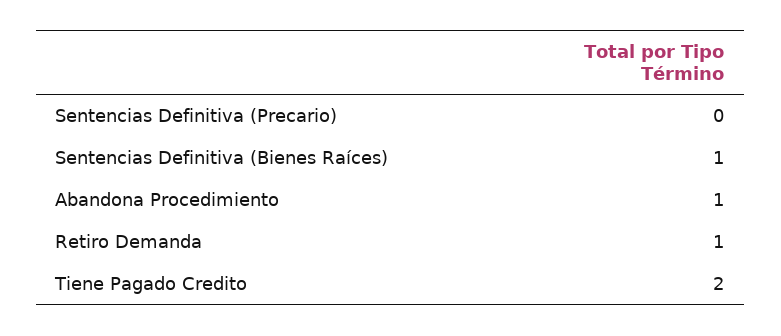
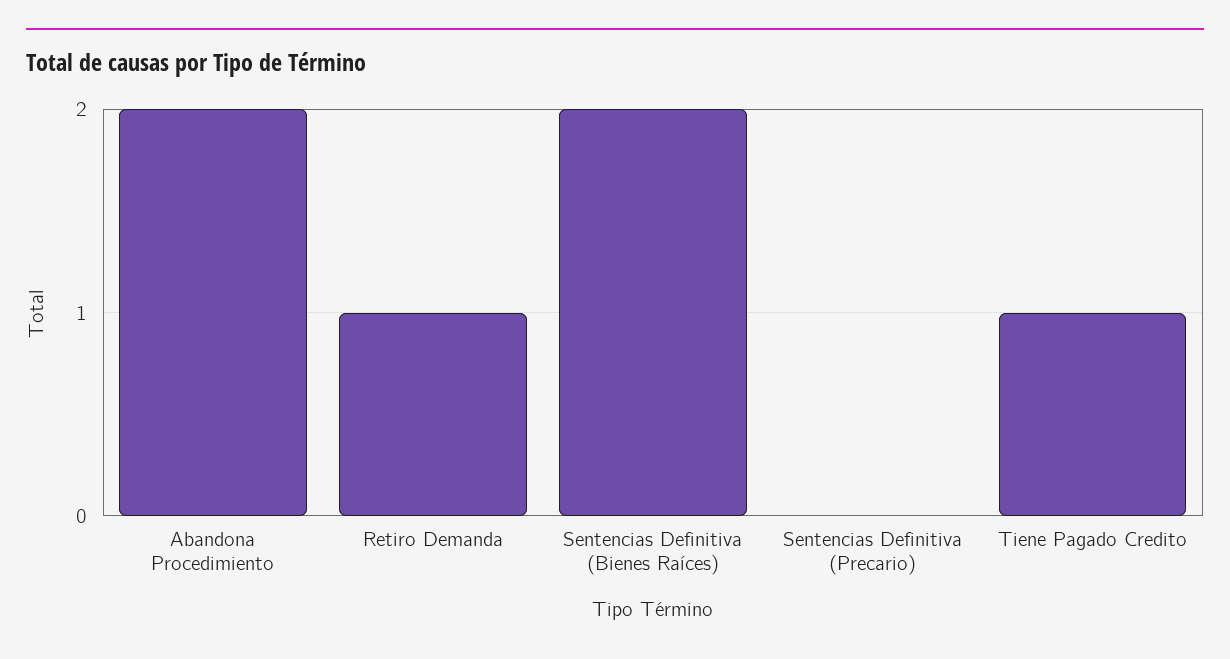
  {
    "Sentencias Definitiva (Precario)": 0,
-   "Sentencias Definitiva (Bienes Raíces)": 1,
+   "Sentencias Definitiva (Bienes Raíces)": 2,
-   "Abandona Procedimiento": 1,
+   "Abandona Procedimiento": 2,
    "Retiro Demanda": 1,
-   "Tiene Pagado Credito": 2
+   "Tiene Pagado Credito": 1
  }

